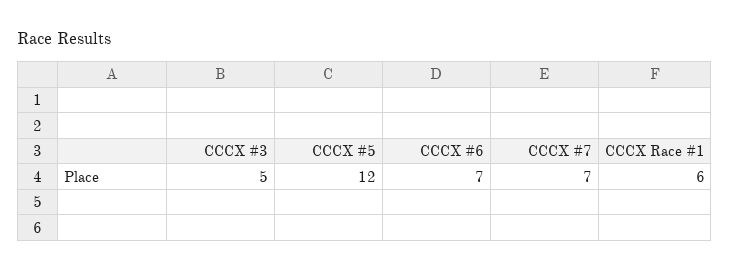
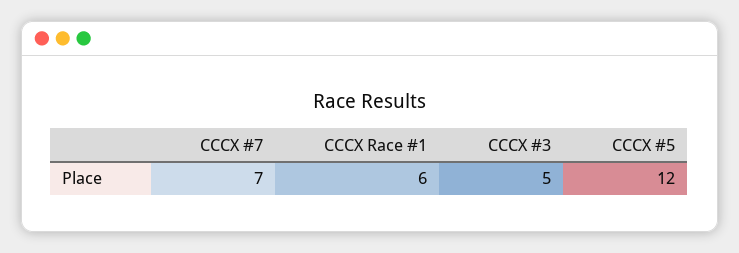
  {
    "CCCX #3": 5,
    "CCCX #5": 12,
-   "CCCX #6": 7,
    "CCCX #7": 7,
    "CCCX Race #1": 6
  }

